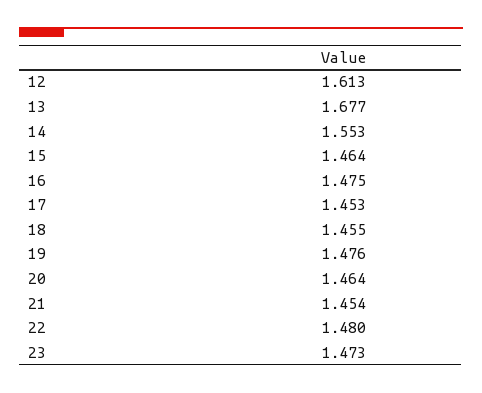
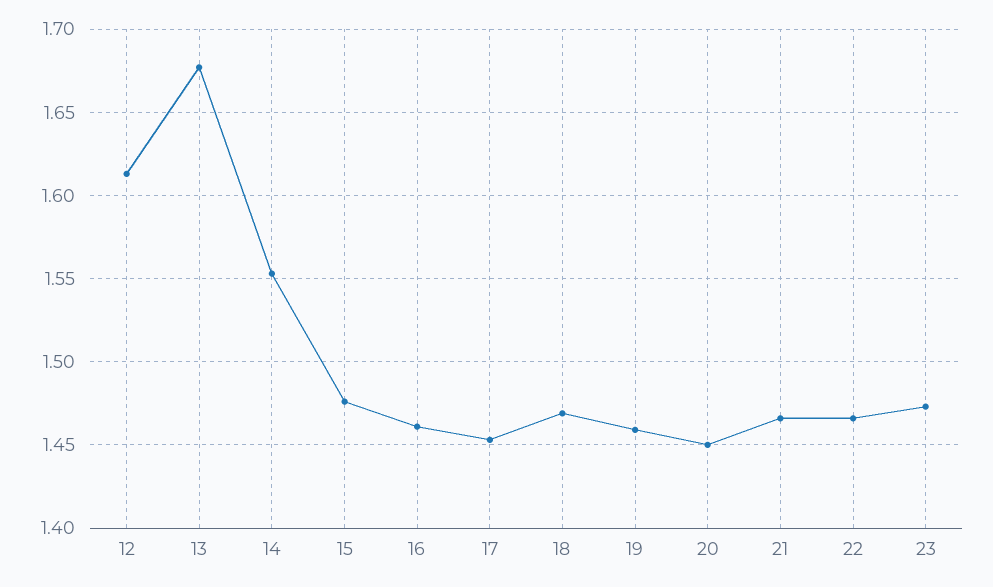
  {
    "12": 1.613,
    "13": 1.677,
    "14": 1.553,
-   "15": 1.464,
+   "15": 1.475,
-   "16": 1.475,
+   "16": 1.46,
    "17": 1.453,
-   "18": 1.455,
+   "18": 1.47,
-   "19": 1.476,
+   "19": 1.46,
-   "20": 1.464,
+   "20": 1.45,
-   "21": 1.454,
+   "21": 1.465,
-   "22": 1.48,
+   "22": 1.465,
    "23": 1.473
  }

